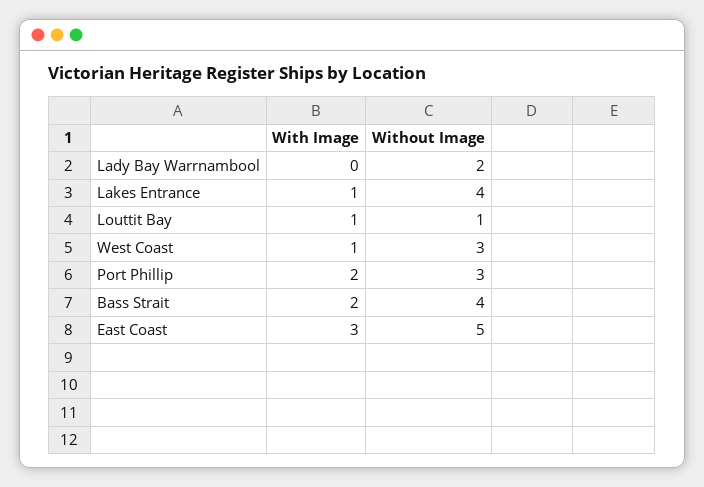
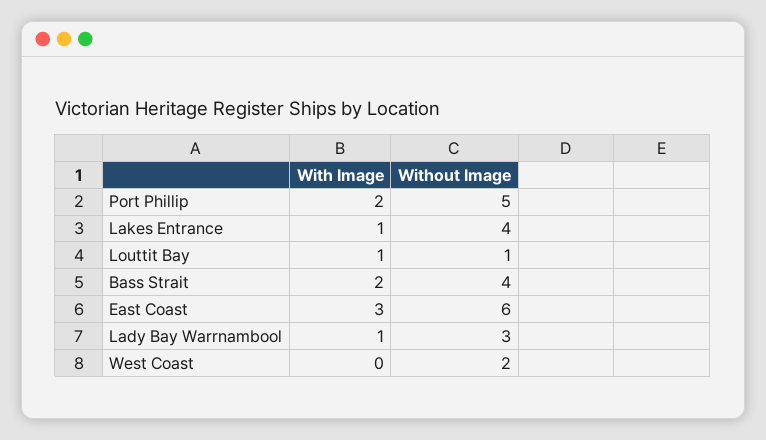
  {
    "With Image": {
-     "Lady Bay Warrnambool": 0,
+     "Lady Bay Warrnambool": 1,
      "Lakes Entrance": 1,
      "Louttit Bay": 1,
-     "West Coast": 1,
+     "West Coast": 0,
      "Port Phillip": 2,
      "Bass Strait": 2,
      "East Coast": 3
    },
    "Without Image": {
-     "Lady Bay Warrnambool": 2,
+     "Lady Bay Warrnambool": 3,
      "Lakes Entrance": 4,
      "Louttit Bay": 1,
-     "West Coast": 3,
+     "West Coast": 2,
-     "Port Phillip": 3,
+     "Port Phillip": 5,
      "Bass Strait": 4,
-     "East Coast": 5
+     "East Coast": 6
    }
  }

